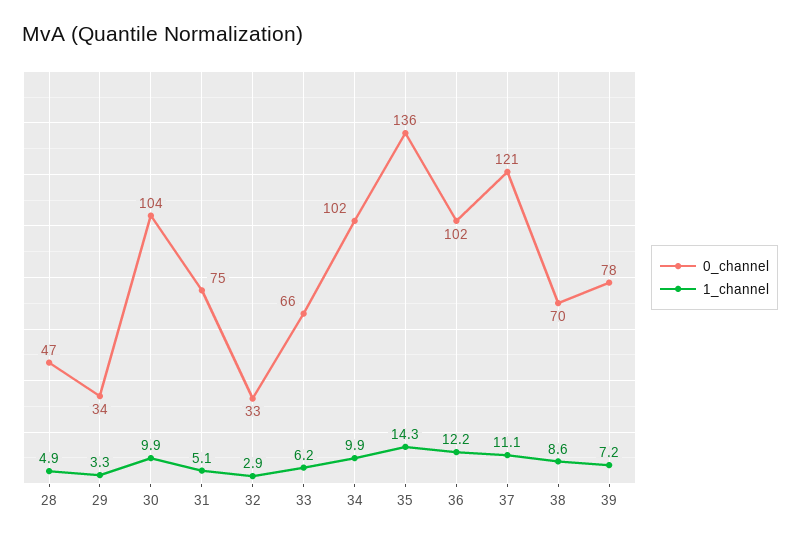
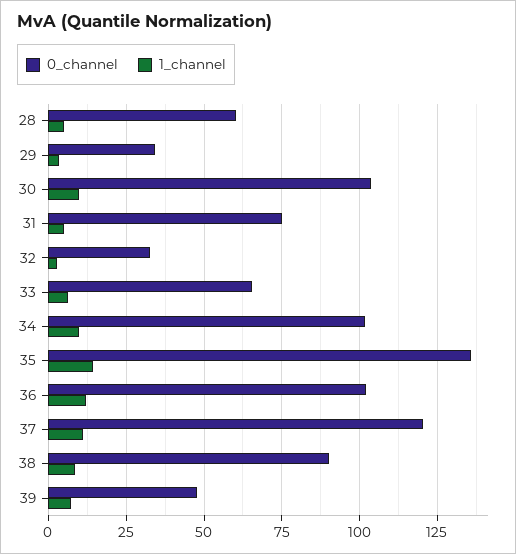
  {
    "0_channel": {
-     "28": 47,
+     "28": 60,
      "29": 34,
      "30": 104,
      "31": 75,
      "32": 33,
      "33": 66,
      "34": 102,
      "35": 136,
      "36": 102,
      "37": 121,
-     "38": 70,
+     "38": 90,
-     "39": 78
+     "39": 47.5
    },
    "1_channel": {
      "28": 4.9,
      "29": 3.3,
      "30": 9.9,
      "31": 5.1,
      "32": 2.9,
      "33": 6.2,
      "34": 9.9,
      "35": 14.3,
      "36": 12.2,
      "37": 11.1,
      "38": 8.6,
      "39": 7.2
    }
  }

